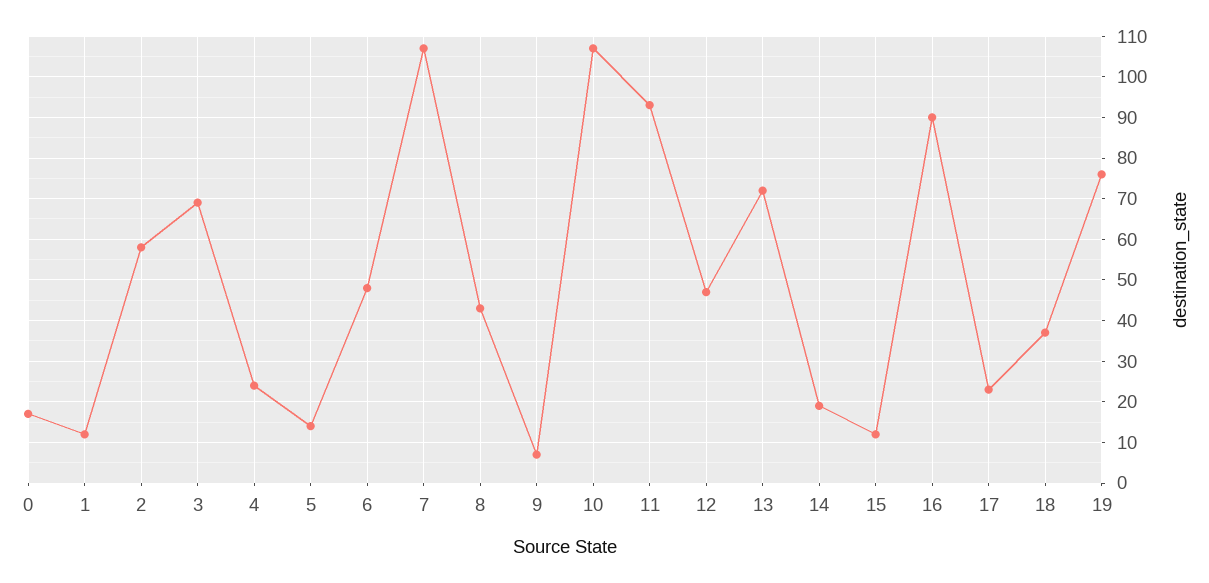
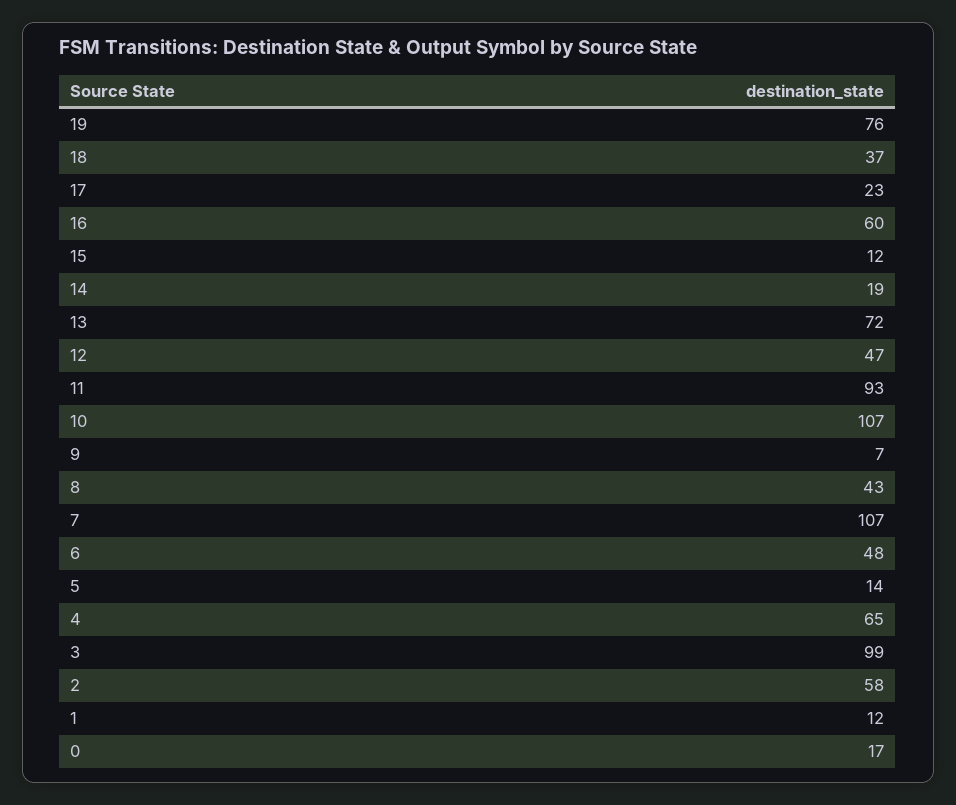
  {
    "0": 17,
    "1": 12,
    "2": 58,
-   "3": 70,
+   "3": 99,
-   "4": 25,
+   "4": 65,
    "5": 14,
    "6": 48,
    "7": 107,
    "8": 43,
    "9": 7,
    "10": 107,
    "11": 93,
    "12": 47,
    "13": 72,
    "14": 19,
    "15": 12,
-   "16": 90,
+   "16": 60,
    "17": 23,
    "18": 37,
    "19": 76
  }

